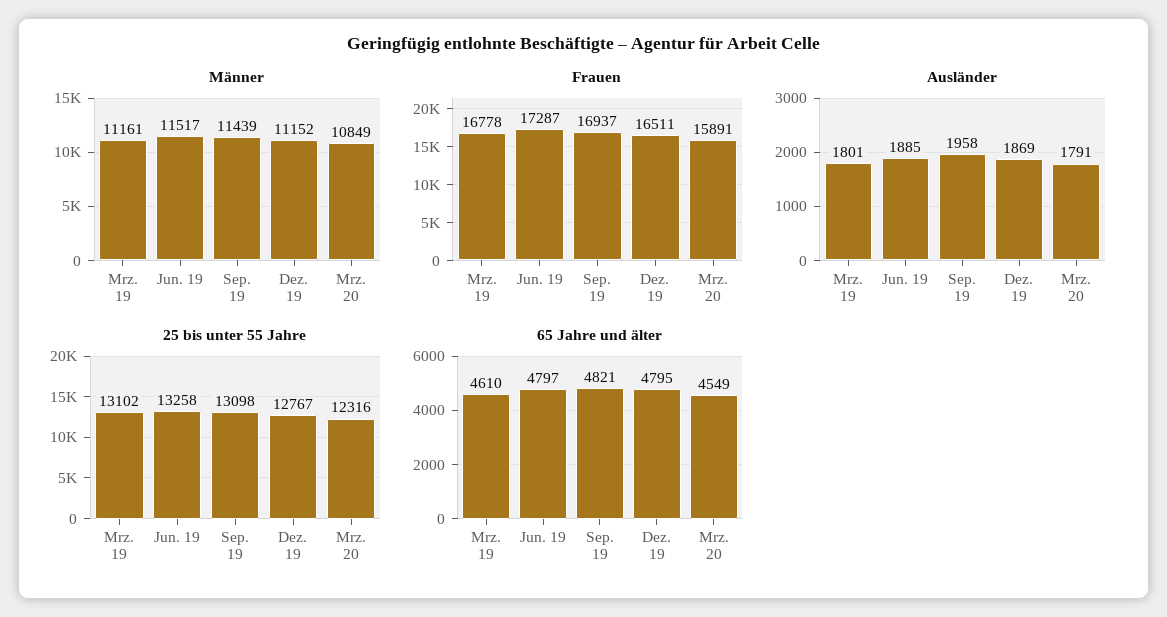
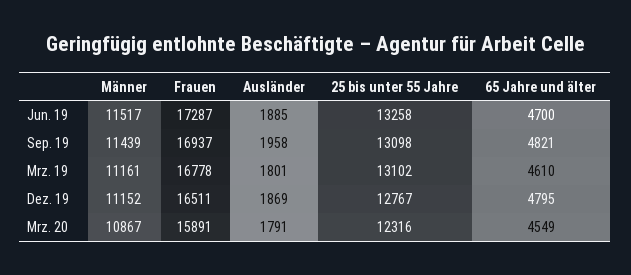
  {
    "Männer": {
      "Mrz. 19": 11161,
      "Jun. 19": 11517,
      "Sep. 19": 11439,
      "Dez. 19": 11152,
-     "Mrz. 20": 10849
+     "Mrz. 20": 10867
    },
    "Frauen": {
      "Mrz. 19": 16778,
      "Jun. 19": 17287,
      "Sep. 19": 16937,
      "Dez. 19": 16511,
      "Mrz. 20": 15891
    },
    "Ausländer": {
      "Mrz. 19": 1801,
      "Jun. 19": 1885,
      "Sep. 19": 1958,
      "Dez. 19": 1869,
      "Mrz. 20": 1791
    },
    "25 bis unter 55 Jahre": {
      "Mrz. 19": 13102,
      "Jun. 19": 13258,
      "Sep. 19": 13098,
      "Dez. 19": 12767,
      "Mrz. 20": 12316
    },
    "65 Jahre und älter": {
      "Mrz. 19": 4610,
-     "Jun. 19": 4797,
+     "Jun. 19": 4700,
      "Sep. 19": 4821,
      "Dez. 19": 4795,
      "Mrz. 20": 4549
    }
  }

